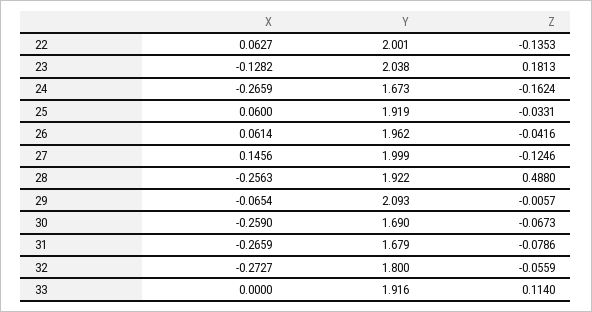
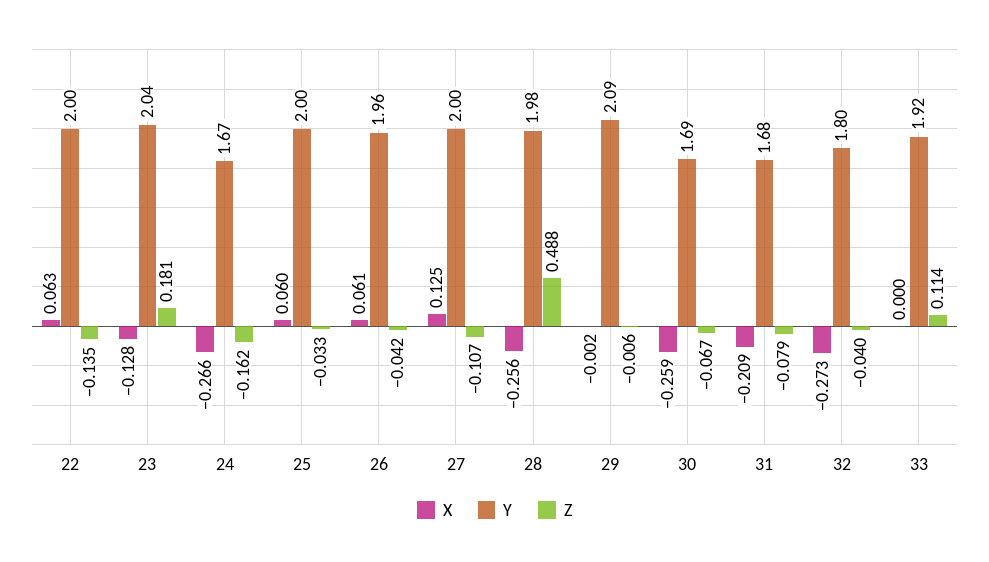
  {
    "X": {
      "22": 0.0627,
      "23": -0.1282,
      "24": -0.2659,
      "25": 0.06,
      "26": 0.0614,
-     "27": 0.1456,
+     "27": 0.125,
      "28": -0.2563,
-     "29": -0.0654,
+     "29": -0.002,
      "30": -0.259,
-     "31": -0.2659,
+     "31": -0.209,
      "32": -0.2727,
      "33": 0
    },
    "Y": {
      "22": 2.001,
      "23": 2.038,
      "24": 1.673,
-     "25": 1.919,
+     "25": 2,
      "26": 1.962,
      "27": 1.999,
-     "28": 1.922,
+     "28": 1.98,
      "29": 2.093,
      "30": 1.69,
      "31": 1.679,
      "32": 1.8,
      "33": 1.916
    },
    "Z": {
      "22": -0.1353,
      "23": 0.1813,
      "24": -0.1624,
      "25": -0.0331,
      "26": -0.0416,
-     "27": -0.1246,
+     "27": -0.107,
      "28": 0.488,
      "29": -0.0057,
      "30": -0.0673,
      "31": -0.0786,
-     "32": -0.0559,
+     "32": -0.04,
      "33": 0.114
    }
  }

